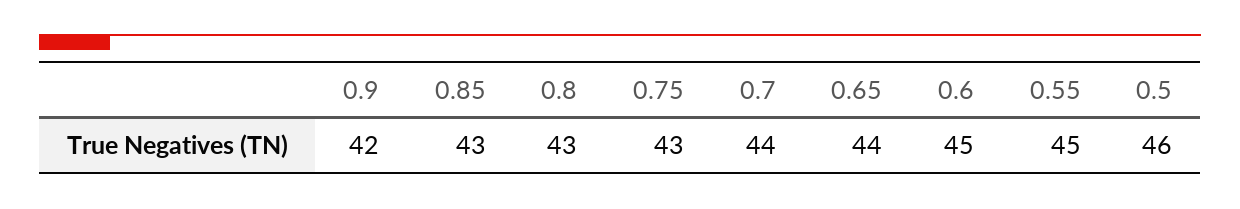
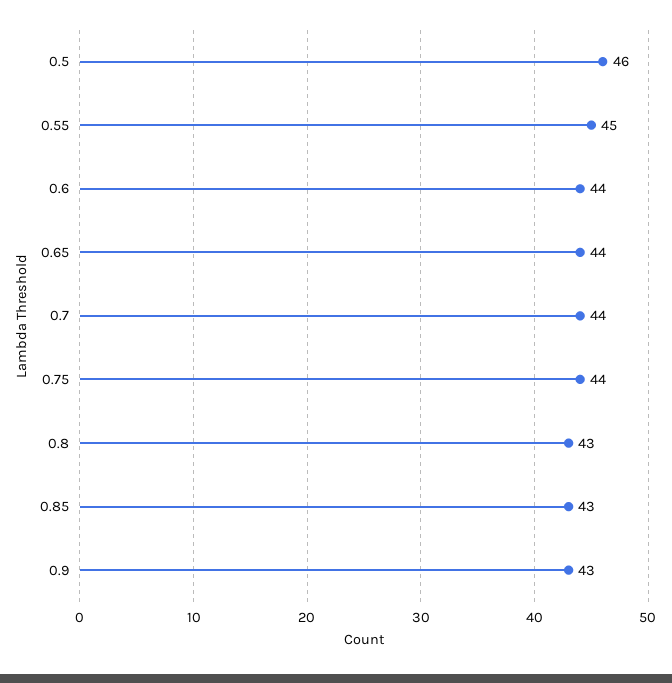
  {
-   "0.9": 42,
+   "0.9": 43,
    "0.85": 43,
    "0.8": 43,
-   "0.75": 43,
+   "0.75": 44,
    "0.7": 44,
    "0.65": 44,
-   "0.6": 45,
+   "0.6": 44,
    "0.55": 45,
    "0.5": 46
  }

